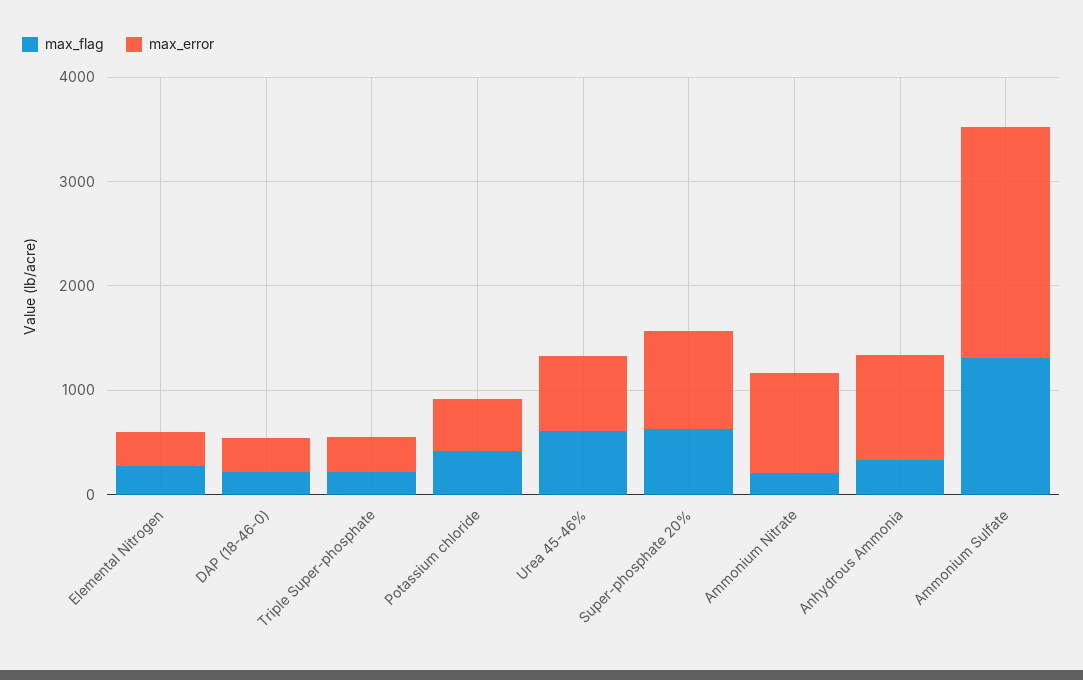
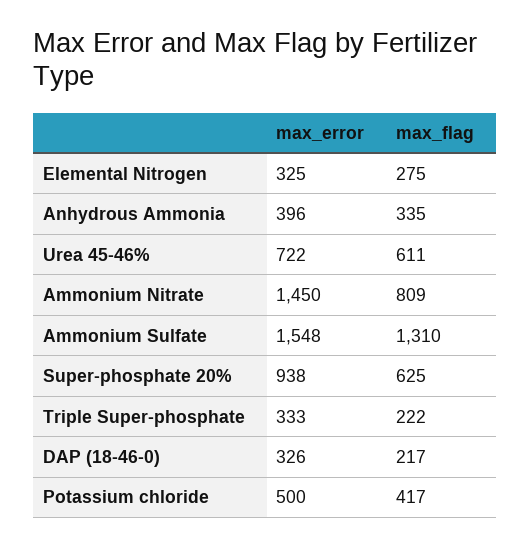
  {
    "max_flag": {
      "Elemental Nitrogen": 275,
      "DAP (18-46-0)": 217,
      "Triple Super-phosphate": 222,
      "Potassium chloride": 417,
      "Urea 45-46%": 611,
      "Super-phosphate 20%": 625,
-     "Ammonium Nitrate": 200,
+     "Ammonium Nitrate": 809,
      "Anhydrous Ammonia": 335,
      "Ammonium Sulfate": 1310
    },
    "max_error": {
      "Elemental Nitrogen": 325,
      "DAP (18-46-0)": 326,
      "Triple Super-phosphate": 333,
      "Potassium chloride": 500,
      "Urea 45-46%": 722,
      "Super-phosphate 20%": 938,
-     "Ammonium Nitrate": 1000,
+     "Ammonium Nitrate": 1450,
-     "Anhydrous Ammonia": 1000,
+     "Anhydrous Ammonia": 396,
-     "Ammonium Sulfate": 2200
+     "Ammonium Sulfate": 1548
    }
  }

